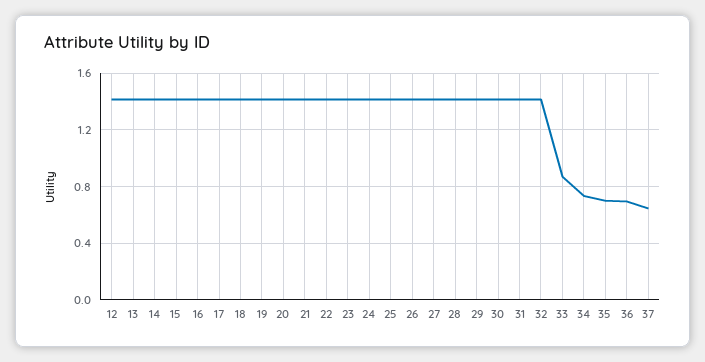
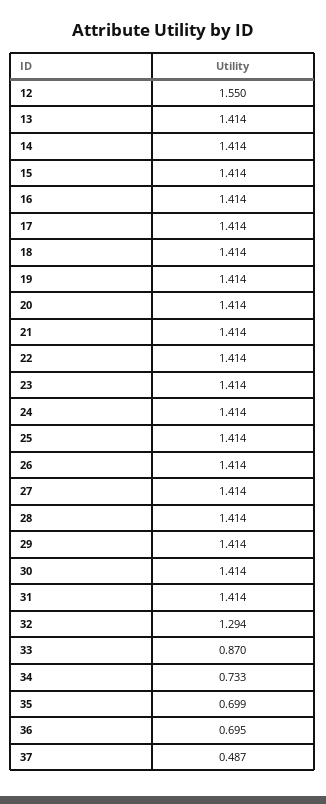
  {
-   "12": 1.4,
+   "12": 1.55,
    "13": 1.414,
    "14": 1.414,
    "15": 1.414,
    "16": 1.414,
    "17": 1.414,
    "18": 1.414,
    "19": 1.414,
    "20": 1.414,
    "21": 1.414,
    "22": 1.414,
    "23": 1.414,
    "24": 1.414,
    "25": 1.414,
    "26": 1.414,
    "27": 1.414,
    "28": 1.414,
    "29": 1.414,
    "30": 1.414,
    "31": 1.414,
-   "32": 1.4,
+   "32": 1.294,
    "33": 0.87,
    "34": 0.733,
    "35": 0.699,
    "36": 0.695,
-   "37": 0.65
+   "37": 0.487
  }

